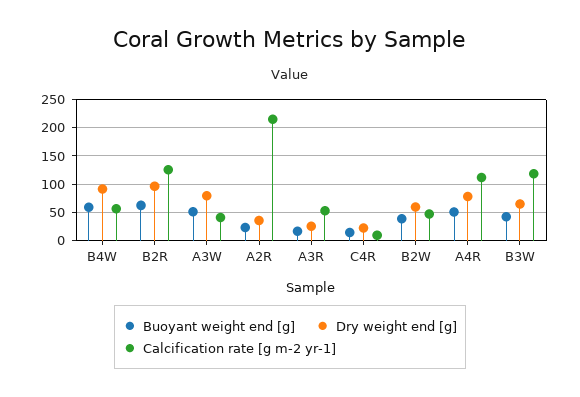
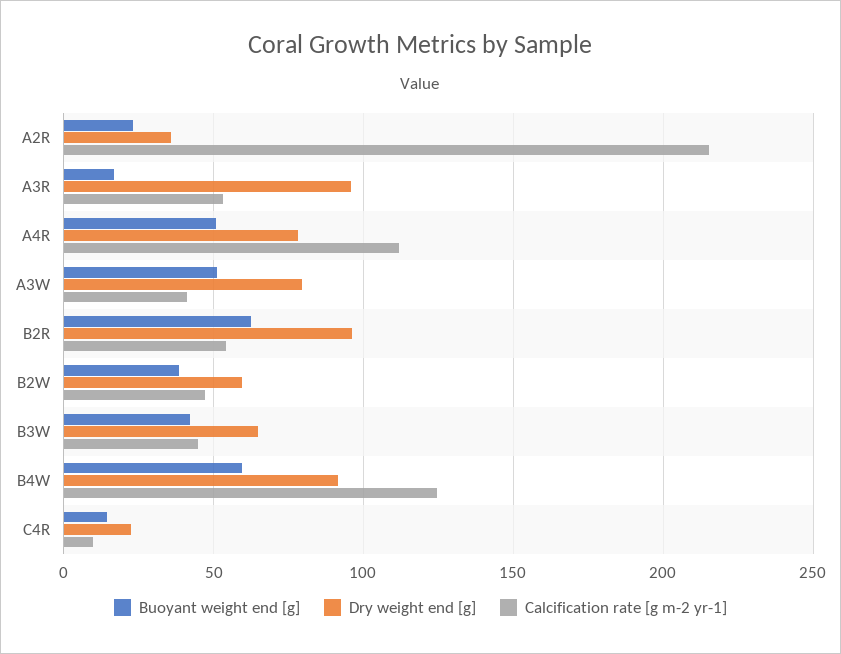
  {
    "Buoyant weight end [g]": {
      "B4W": 60,
      "B2R": 60,
      "A3W": 50,
      "A2R": 25,
      "A3R": 15,
      "C4R": 15,
      "B2W": 40,
      "A4R": 50,
      "B3W": 40
    },
    "Dry weight end [g]": {
      "B4W": 90,
      "B2R": 95,
      "A3W": 80,
      "A2R": 35,
-     "A3R": 25,
+     "A3R": 95,
      "C4R": 25,
      "B2W": 60,
      "A4R": 80,
      "B3W": 65
    },
    "Calcification rate [g m-2 yr-1]": {
-     "B4W": 50,
+     "B4W": 125,
-     "B2R": 125,
+     "B2R": 55,
      "A3W": 40,
      "A2R": 215,
      "A3R": 55,
      "C4R": 10,
      "B2W": 45,
      "A4R": 110,
-     "B3W": 125
+     "B3W": 45
    }
  }

